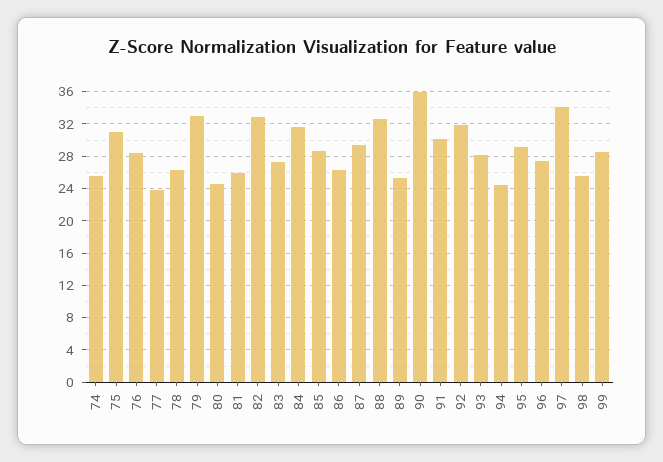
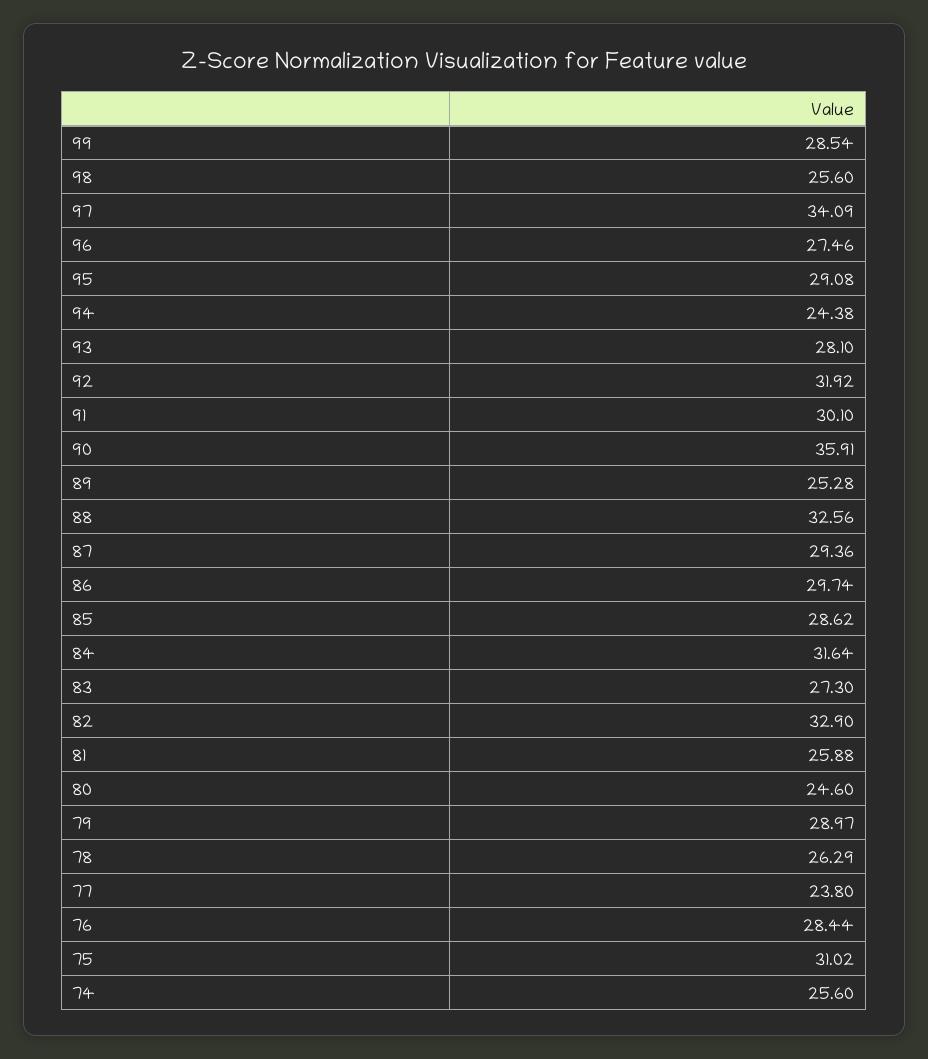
  {
    "74": 25.6,
    "75": 31.02,
    "76": 28.44,
    "77": 23.8,
    "78": 26.29,
-   "79": 33,
+   "79": 28.97,
    "80": 24.6,
    "81": 25.88,
    "82": 32.9,
    "83": 27.3,
    "84": 31.64,
    "85": 28.62,
-   "86": 26,
+   "86": 29.74,
    "87": 29.36,
    "88": 32.56,
    "89": 25.28,
    "90": 35.91,
    "91": 30.1,
    "92": 31.92,
    "93": 28.1,
    "94": 24.38,
    "95": 29.08,
    "96": 27.46,
    "97": 34.09,
    "98": 25.6,
    "99": 28.54
  }

